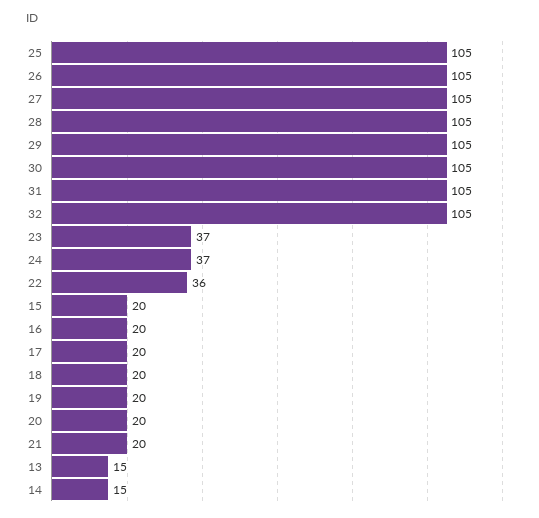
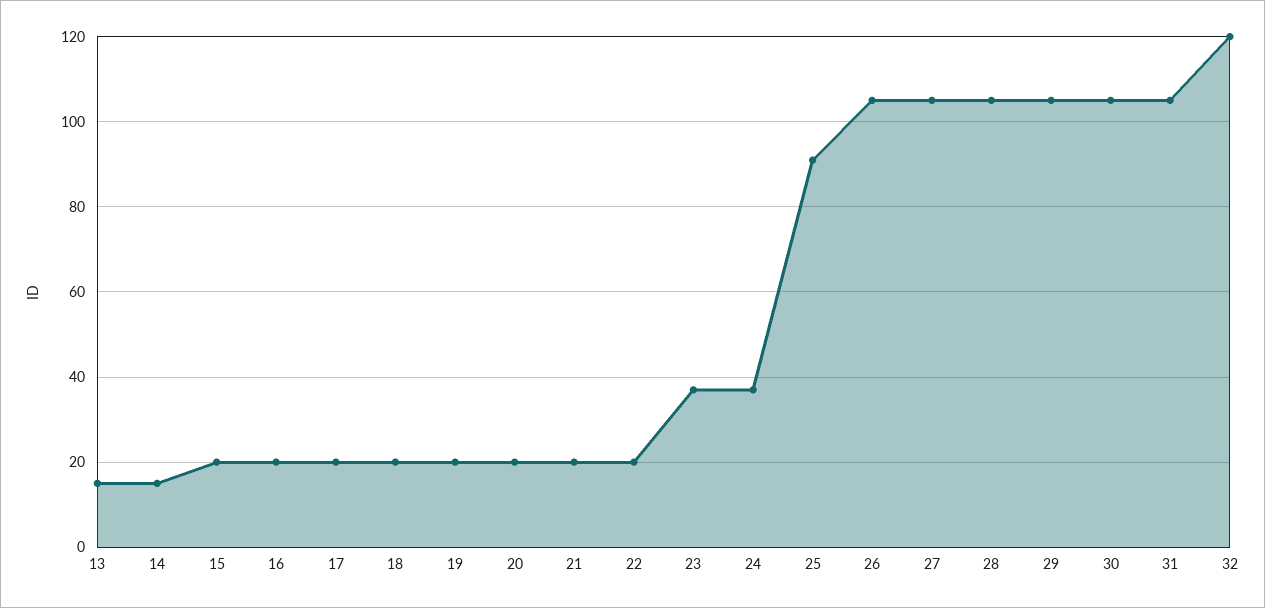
  {
-   "25": 105,
+   "25": 90,
    "26": 105,
    "27": 105,
    "28": 105,
    "29": 105,
    "30": 105,
    "31": 105,
-   "32": 105,
+   "32": 120,
    "23": 37,
    "24": 37,
-   "22": 36,
+   "22": 20,
    "15": 20,
    "16": 20,
    "17": 20,
    "18": 20,
    "19": 20,
    "20": 20,
    "21": 20,
    "13": 15,
    "14": 15
  }

